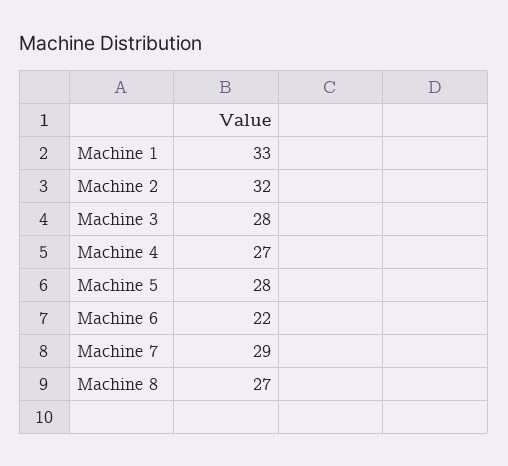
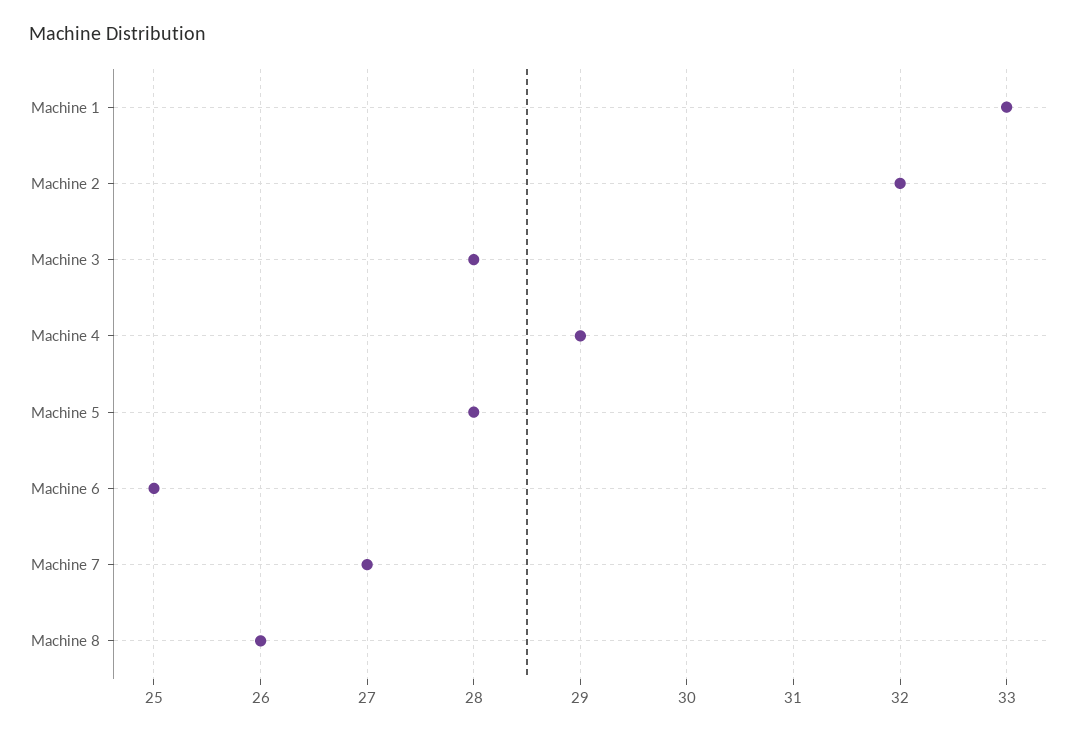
  {
    "Machine 1": 33,
    "Machine 2": 32,
    "Machine 3": 28,
-   "Machine 4": 27,
+   "Machine 4": 29,
    "Machine 5": 28,
-   "Machine 6": 22,
+   "Machine 6": 25,
-   "Machine 7": 29,
+   "Machine 7": 27,
-   "Machine 8": 27
+   "Machine 8": 26
  }

